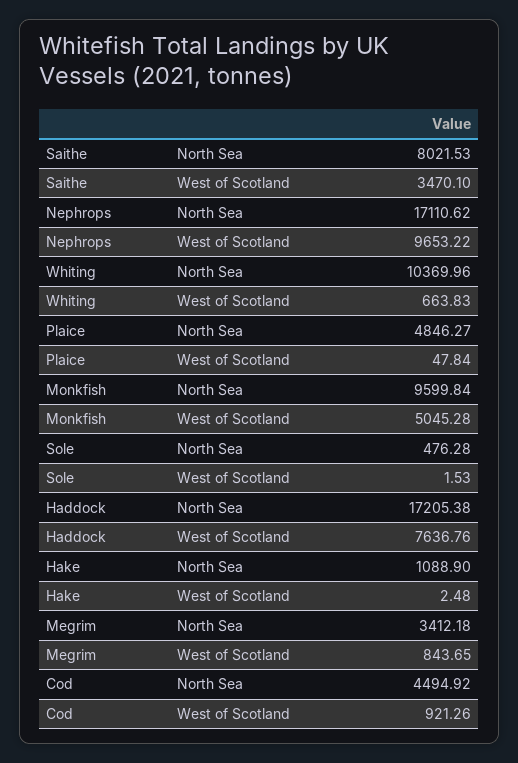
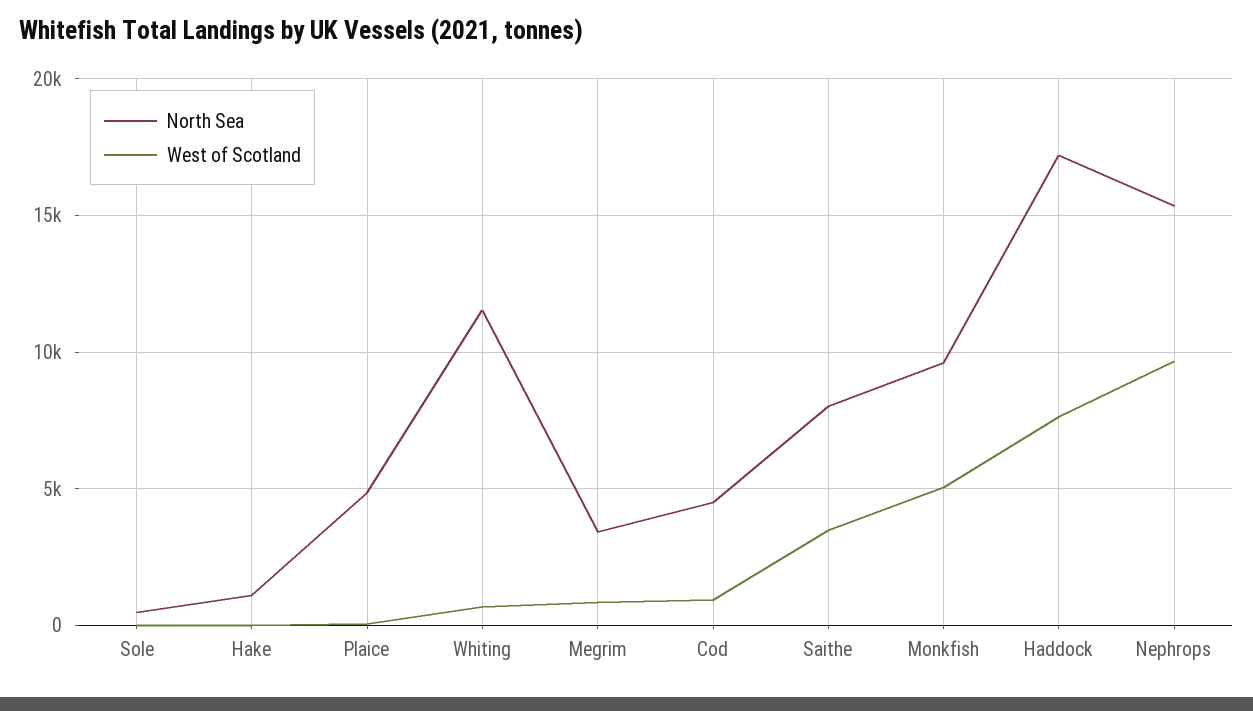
  {
    "North Sea": {
      "Saithe": 8021.53,
-     "Nephrops": 17110.62,
+     "Nephrops": 15500,
-     "Whiting": 10369.96,
+     "Whiting": 11500,
      "Plaice": 4846.27,
      "Monkfish": 9599.84,
      "Sole": 476.28,
      "Haddock": 17205.38,
      "Hake": 1088.9,
      "Megrim": 3412.18,
      "Cod": 4494.92
    },
    "West of Scotland": {
      "Saithe": 3470.1,
      "Nephrops": 9653.22,
      "Whiting": 663.83,
      "Plaice": 47.84,
      "Monkfish": 5045.28,
      "Sole": 1.53,
      "Haddock": 7636.76,
      "Hake": 2.48,
      "Megrim": 843.65,
      "Cod": 921.26
    }
  }

